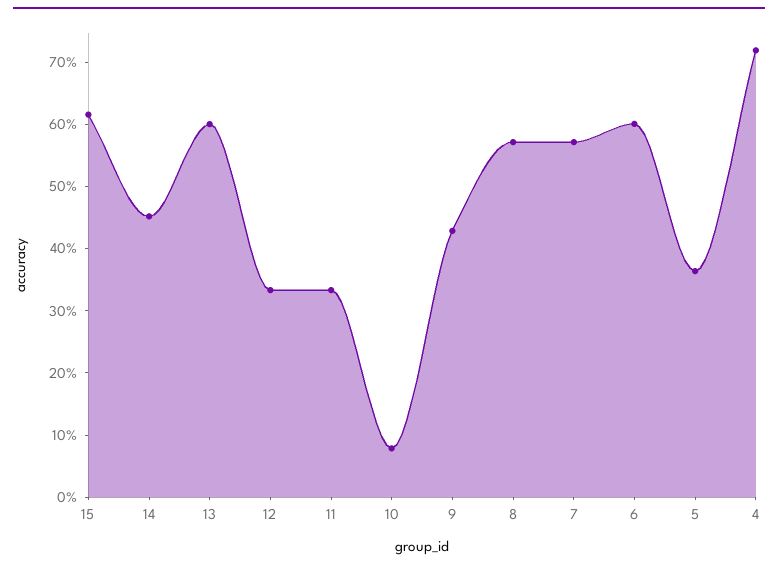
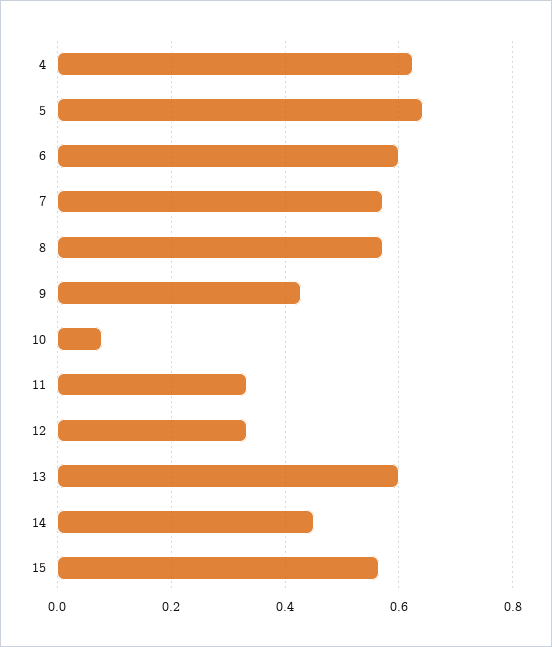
  {
-   "15": 0.62,
+   "15": 0.56,
    "14": 0.46,
    "13": 0.6,
    "12": 0.34,
    "11": 0.34,
    "10": 0.08,
    "9": 0.42,
    "8": 0.58,
    "7": 0.58,
    "6": 0.6,
-   "5": 0.36,
+   "5": 0.64,
-   "4": 0.72
+   "4": 0.62
  }

